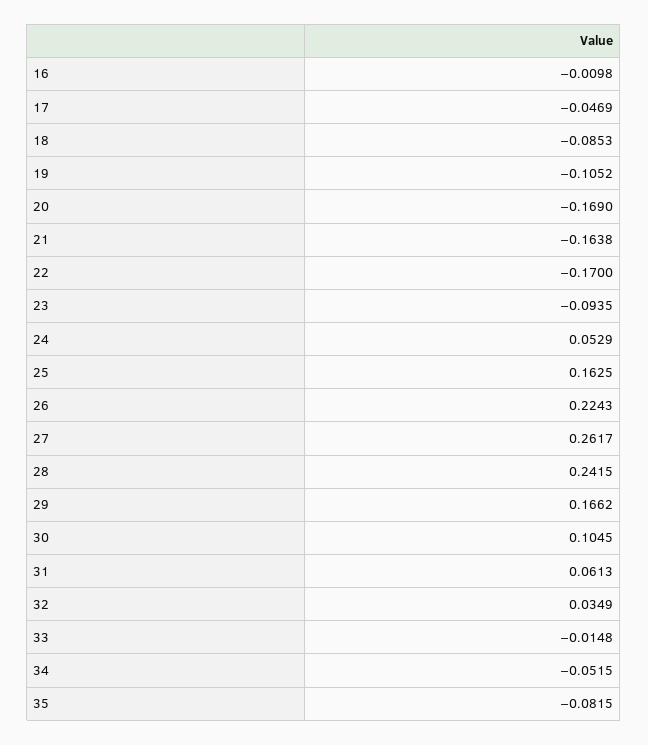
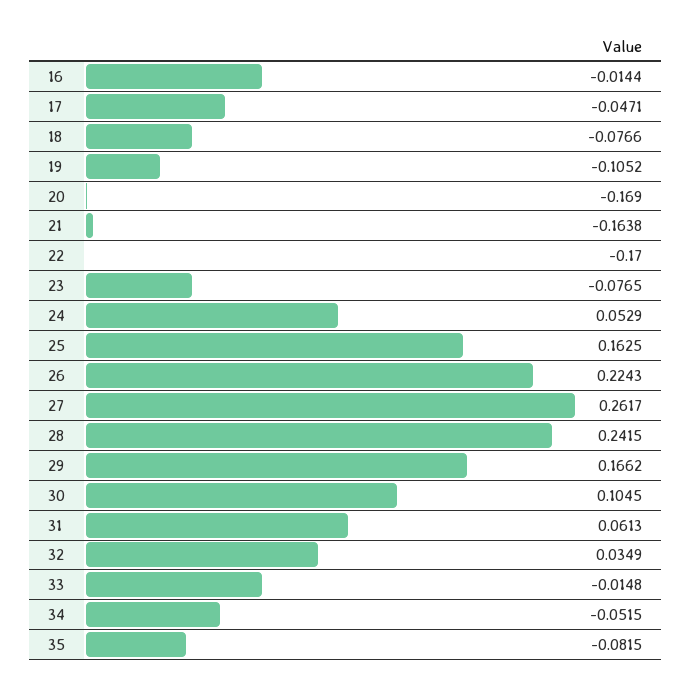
  {
-   "16": -0.0098,
+   "16": -0.0144,
-   "17": -0.0469,
+   "17": -0.0471,
-   "18": -0.0853,
+   "18": -0.0766,
    "19": -0.1052,
    "20": -0.169,
    "21": -0.1638,
    "22": -0.17,
-   "23": -0.0935,
+   "23": -0.0765,
    "24": 0.0529,
    "25": 0.1625,
    "26": 0.2243,
    "27": 0.2617,
    "28": 0.2415,
    "29": 0.1662,
    "30": 0.1045,
    "31": 0.0613,
    "32": 0.0349,
    "33": -0.0148,
    "34": -0.0515,
    "35": -0.0815
  }

